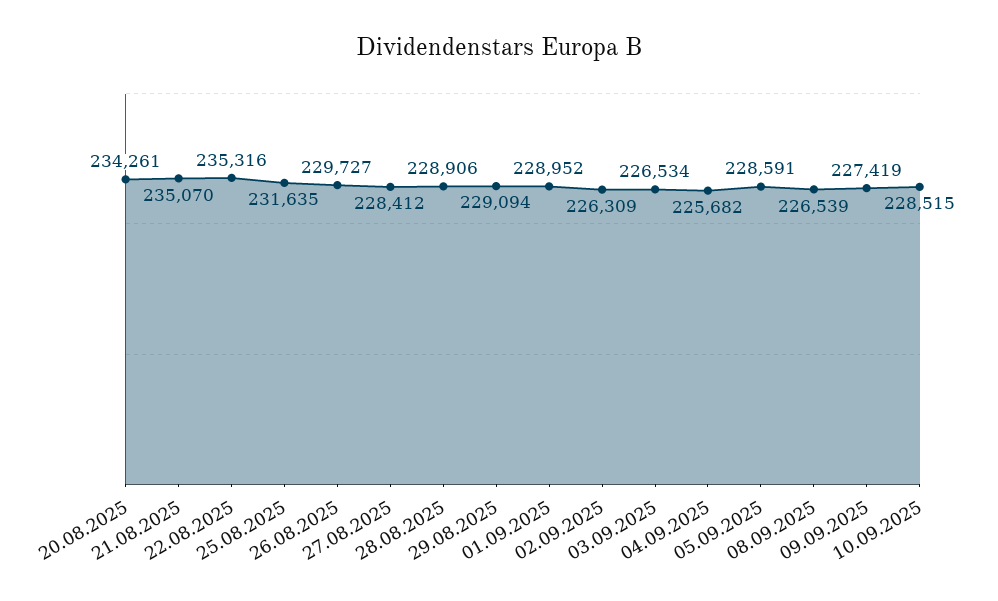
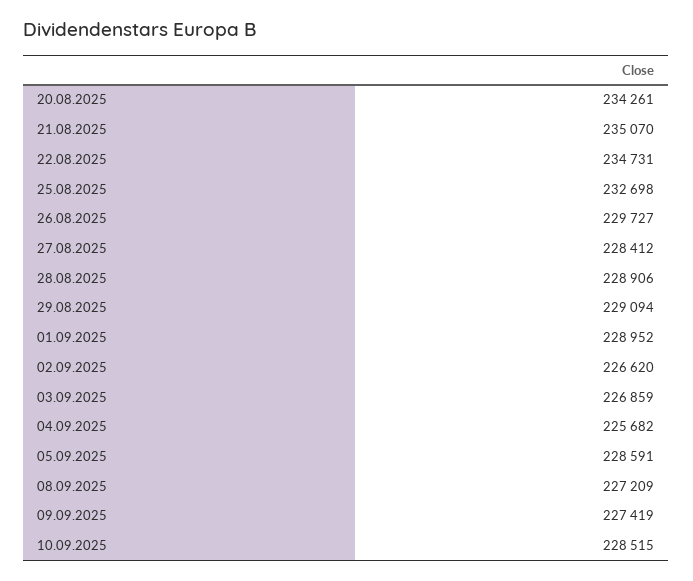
  {
    "20.08.2025": 234261,
    "21.08.2025": 235070,
-   "22.08.2025": 235316,
+   "22.08.2025": 234731,
-   "25.08.2025": 231635,
+   "25.08.2025": 232698,
    "26.08.2025": 229727,
    "27.08.2025": 228412,
    "28.08.2025": 228906,
    "29.08.2025": 229094,
    "01.09.2025": 228952,
-   "02.09.2025": 226309,
+   "02.09.2025": 226620,
-   "03.09.2025": 226534,
+   "03.09.2025": 226859,
    "04.09.2025": 225682,
    "05.09.2025": 228591,
-   "08.09.2025": 226539,
+   "08.09.2025": 227209,
    "09.09.2025": 227419,
    "10.09.2025": 228515
  }

